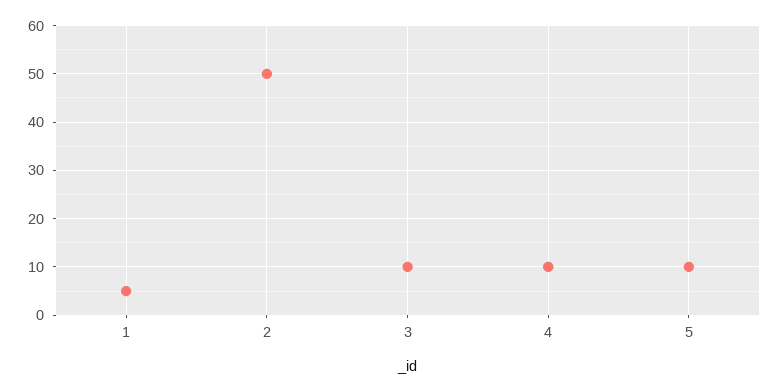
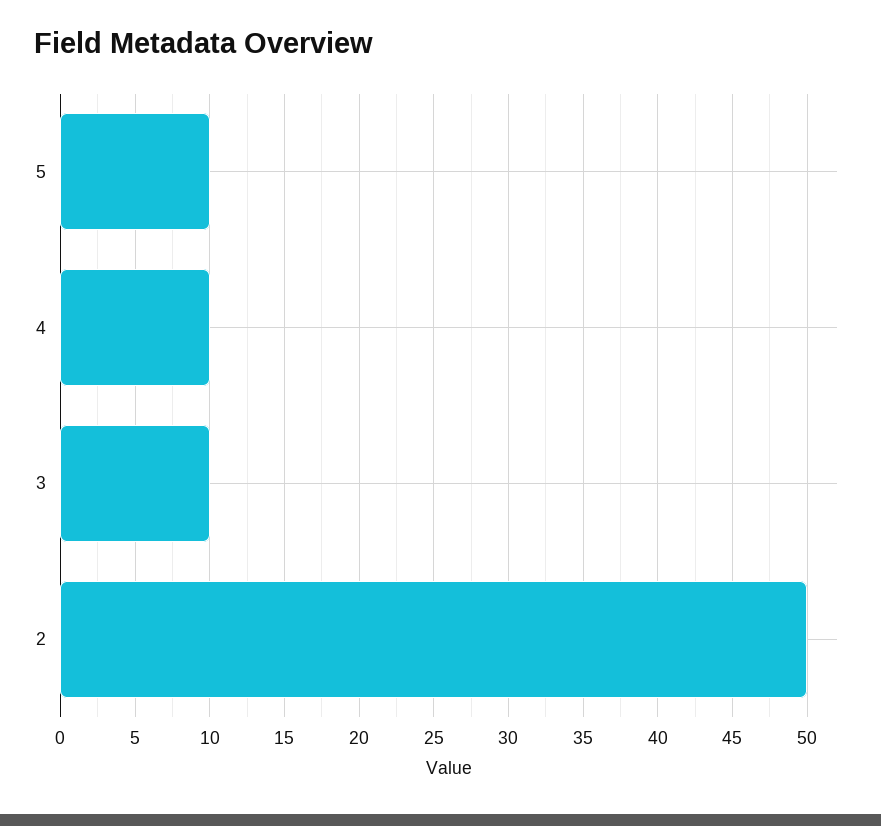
  {
-   "1": 5,
    "2": 50,
    "3": 10,
    "4": 10,
    "5": 10
  }

